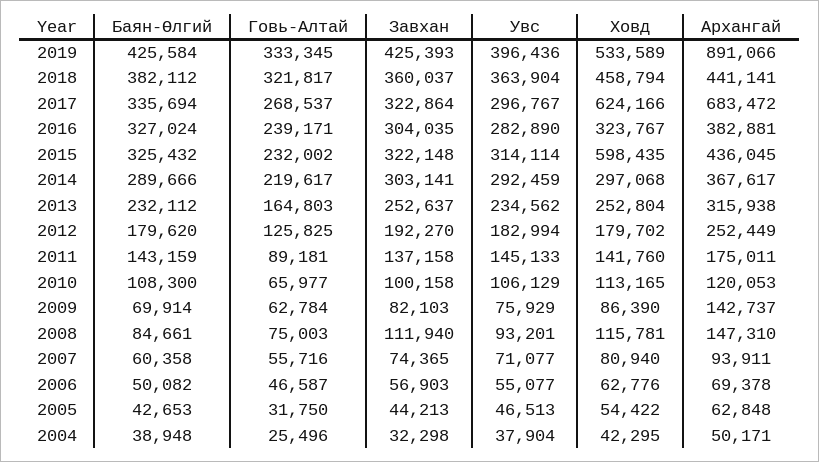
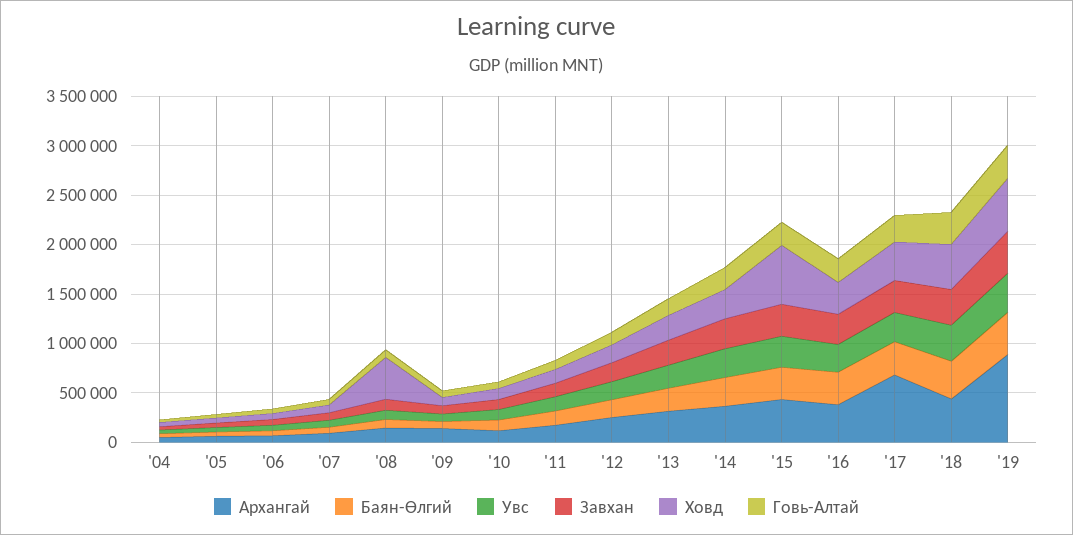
  {
    "Баян-Өлгий": {
      "2019": 425584,
      "2018": 382112,
      "2017": 335694,
      "2016": 327024,
      "2015": 325432,
      "2014": 289666,
      "2013": 232112,
      "2012": 179620,
      "2011": 143159,
      "2010": 108300,
      "2009": 69914,
      "2008": 84661,
      "2007": 60358,
      "2006": 50082,
      "2005": 42653,
      "2004": 38948
    },
    "Говь-Алтай": {
      "2019": 333345,
      "2018": 321817,
      "2017": 268537,
      "2016": 239171,
      "2015": 232002,
      "2014": 219617,
      "2013": 164803,
      "2012": 125825,
      "2011": 89181,
      "2010": 65977,
      "2009": 62784,
      "2008": 75003,
      "2007": 55716,
      "2006": 46587,
      "2005": 31750,
      "2004": 25496
    },
    "Завхан": {
      "2019": 425393,
      "2018": 360037,
      "2017": 322864,
      "2016": 304035,
      "2015": 322148,
      "2014": 303141,
      "2013": 252637,
      "2012": 192270,
      "2011": 137158,
      "2010": 100158,
      "2009": 82103,
      "2008": 111940,
      "2007": 74365,
      "2006": 56903,
      "2005": 44213,
      "2004": 32298
    },
    "Увс": {
      "2019": 396436,
      "2018": 363904,
      "2017": 296767,
      "2016": 282890,
      "2015": 314114,
      "2014": 292459,
      "2013": 234562,
      "2012": 182994,
      "2011": 145133,
      "2010": 106129,
      "2009": 75929,
      "2008": 93201,
      "2007": 71077,
      "2006": 55077,
      "2005": 46513,
      "2004": 37904
    },
    "Ховд": {
      "2019": 533589,
      "2018": 458794,
-     "2017": 624166,
+     "2017": 400000,
      "2016": 323767,
      "2015": 598435,
      "2014": 297068,
      "2013": 252804,
      "2012": 179702,
      "2011": 141760,
      "2010": 113165,
      "2009": 86390,
-     "2008": 115781,
+     "2008": 400000,
      "2007": 80940,
      "2006": 62776,
      "2005": 54422,
      "2004": 42295
    },
    "Архангай": {
      "2019": 891066,
      "2018": 441141,
      "2017": 683472,
      "2016": 382881,
      "2015": 436045,
      "2014": 367617,
      "2013": 315938,
      "2012": 252449,
      "2011": 175011,
      "2010": 120053,
      "2009": 142737,
      "2008": 147310,
      "2007": 93911,
      "2006": 69378,
      "2005": 62848,
      "2004": 50171
    }
  }

